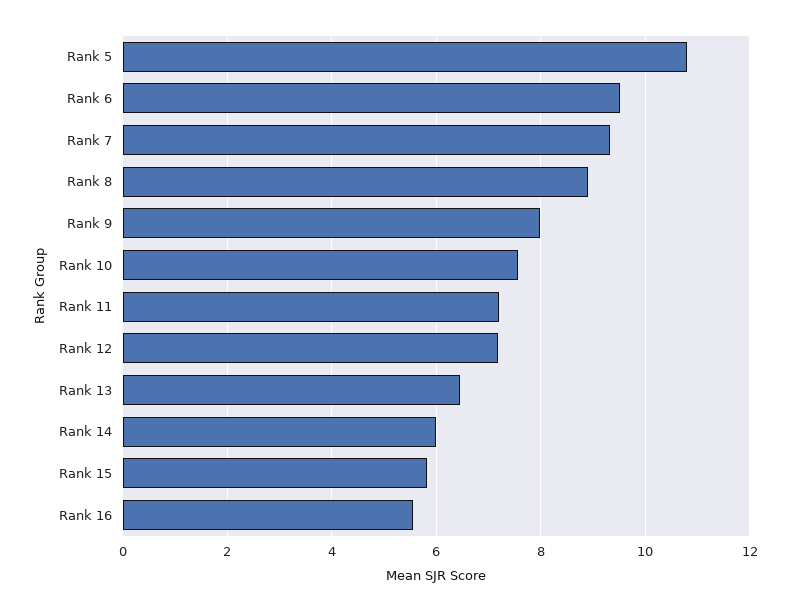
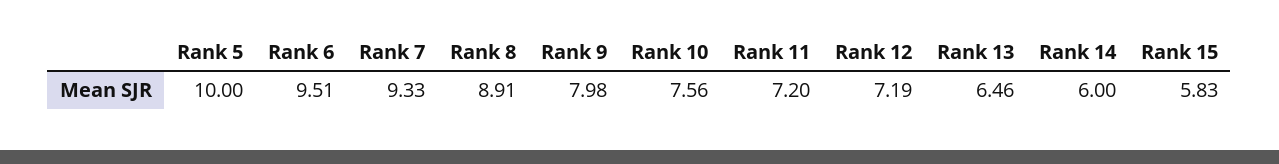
  {
-   "Rank 5": 10.8,
+   "Rank 5": 10,
    "Rank 6": 9.51,
    "Rank 7": 9.33,
    "Rank 8": 8.91,
    "Rank 9": 7.98,
    "Rank 10": 7.56,
    "Rank 11": 7.2,
    "Rank 12": 7.19,
    "Rank 13": 6.46,
    "Rank 14": 6,
-   "Rank 15": 5.83,
+   "Rank 15": 5.83
-   "Rank 16": 5.6
  }

